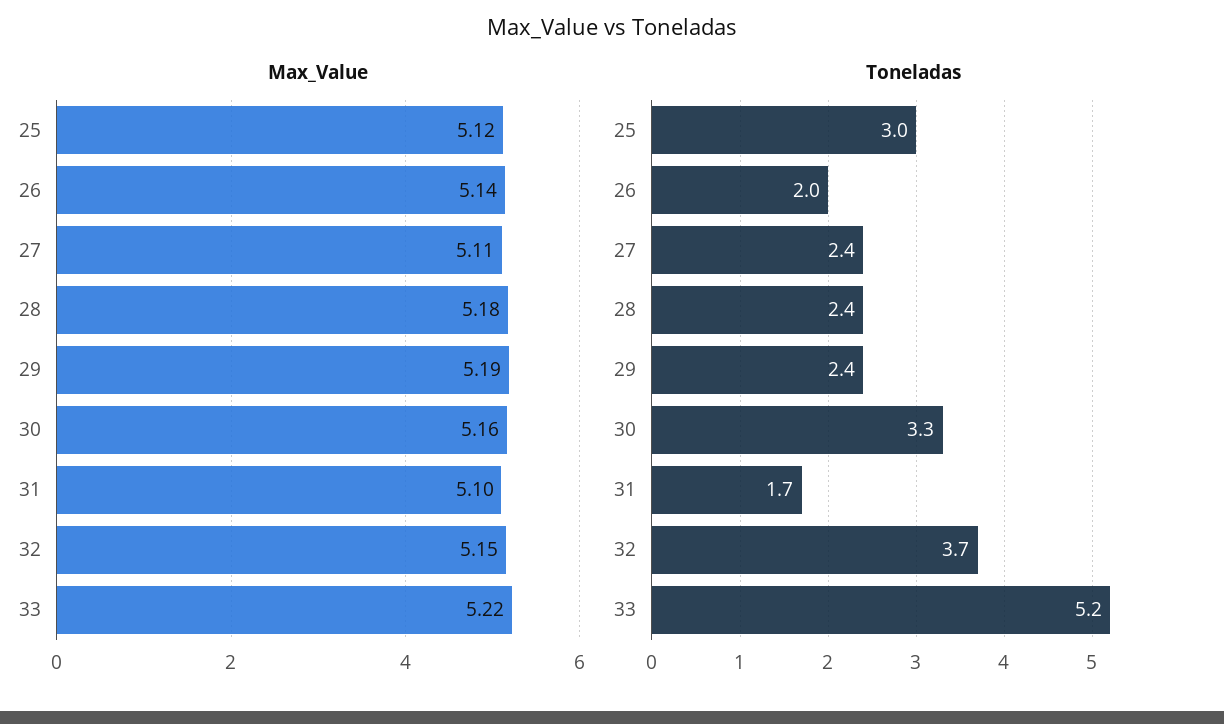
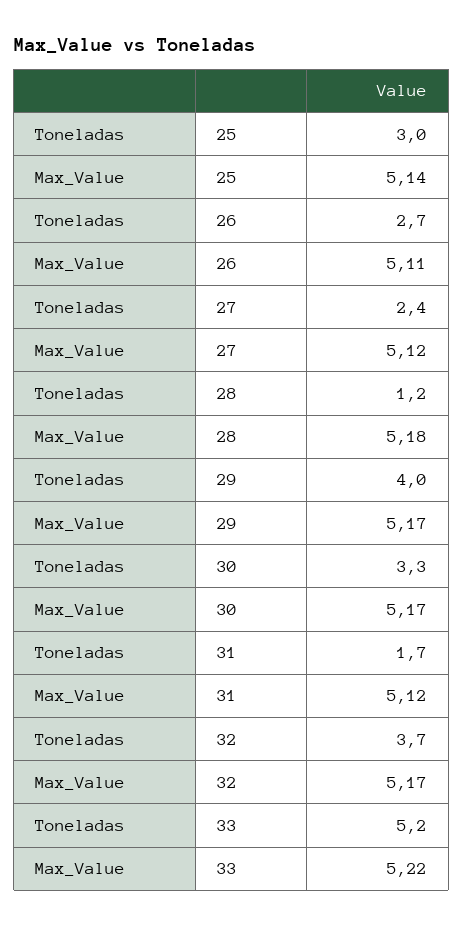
  {
    "Max_Value": {
-     "25": 5.12,
+     "25": 5.14,
-     "26": 5.14,
+     "26": 5.11,
-     "27": 5.11,
+     "27": 5.12,
      "28": 5.18,
-     "29": 5.19,
+     "29": 5.17,
-     "30": 5.16,
+     "30": 5.17,
-     "31": 5.1,
+     "31": 5.12,
-     "32": 5.15,
+     "32": 5.17,
      "33": 5.22
    },
    "Toneladas": {
      "25": 3,
-     "26": 2,
+     "26": 2.7,
      "27": 2.4,
-     "28": 2.4,
+     "28": 1.2,
-     "29": 2.4,
+     "29": 4,
      "30": 3.3,
      "31": 1.7,
      "32": 3.7,
      "33": 5.2
    }
  }

